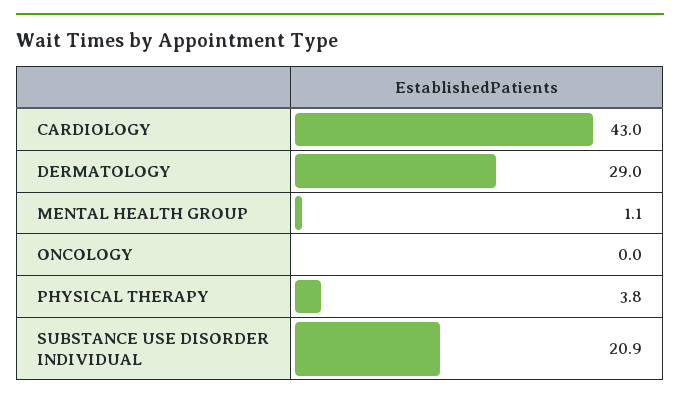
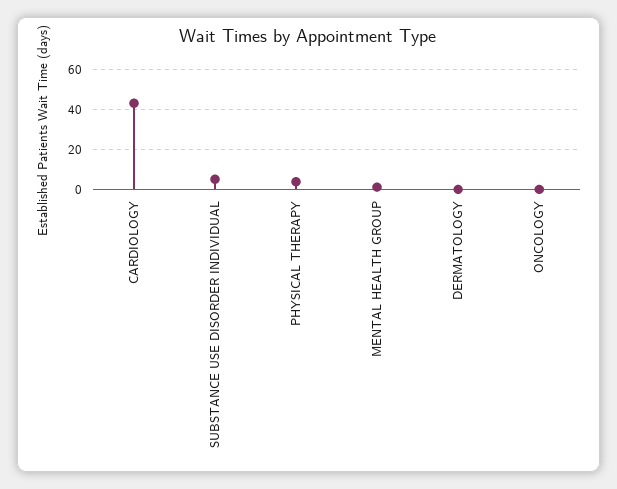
  {
    "CARDIOLOGY": 43,
-   "DERMATOLOGY": 29,
+   "DERMATOLOGY": 0,
    "MENTAL HEALTH GROUP": 1.1,
    "ONCOLOGY": 0,
    "PHYSICAL THERAPY": 3.8,
-   "SUBSTANCE USE DISORDER INDIVIDUAL": 20.9
+   "SUBSTANCE USE DISORDER INDIVIDUAL": 5
  }

